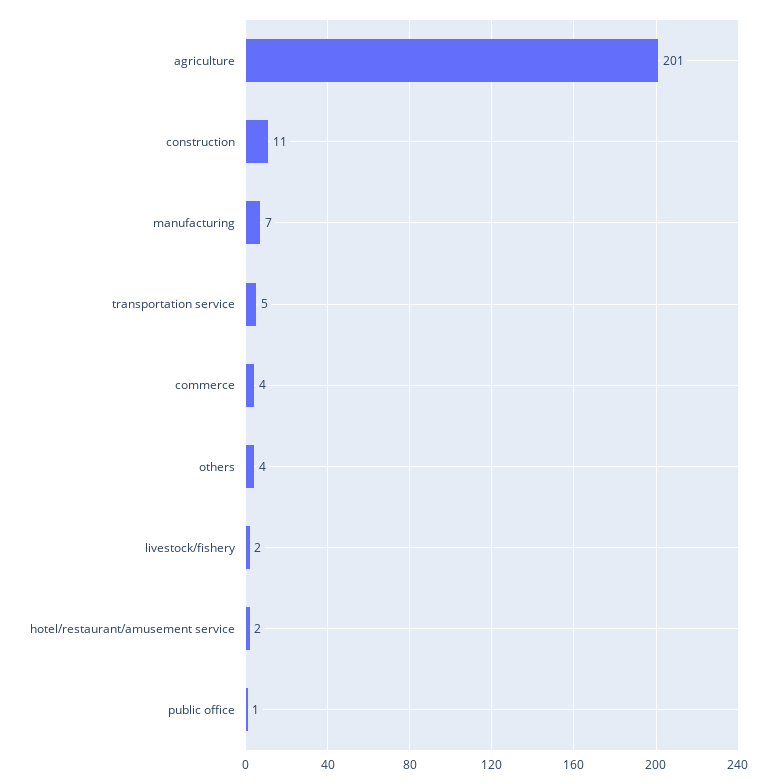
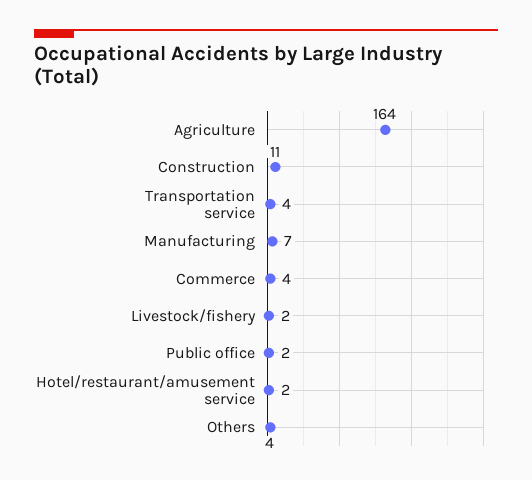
  {
-   "agriculture": 201,
+   "agriculture": 164,
    "construction": 11,
    "manufacturing": 7,
-   "transportation service": 5,
+   "transportation service": 4,
    "commerce": 4,
    "others": 4,
    "livestock/fishery": 2,
    "hotel/restaurant/amusement service": 2,
-   "public office": 1
+   "public office": 2
  }

